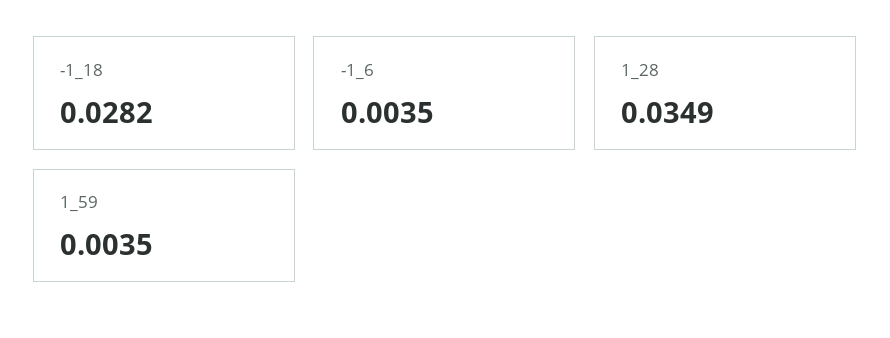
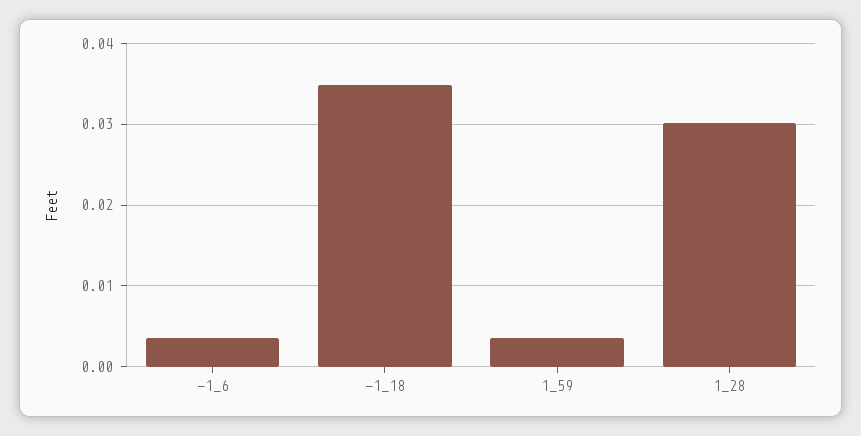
  {
-   "-1_18": 0.0282,
+   "-1_18": 0.035,
    "-1_6": 0.0035,
-   "1_28": 0.0349,
+   "1_28": 0.03,
    "1_59": 0.0035
  }

